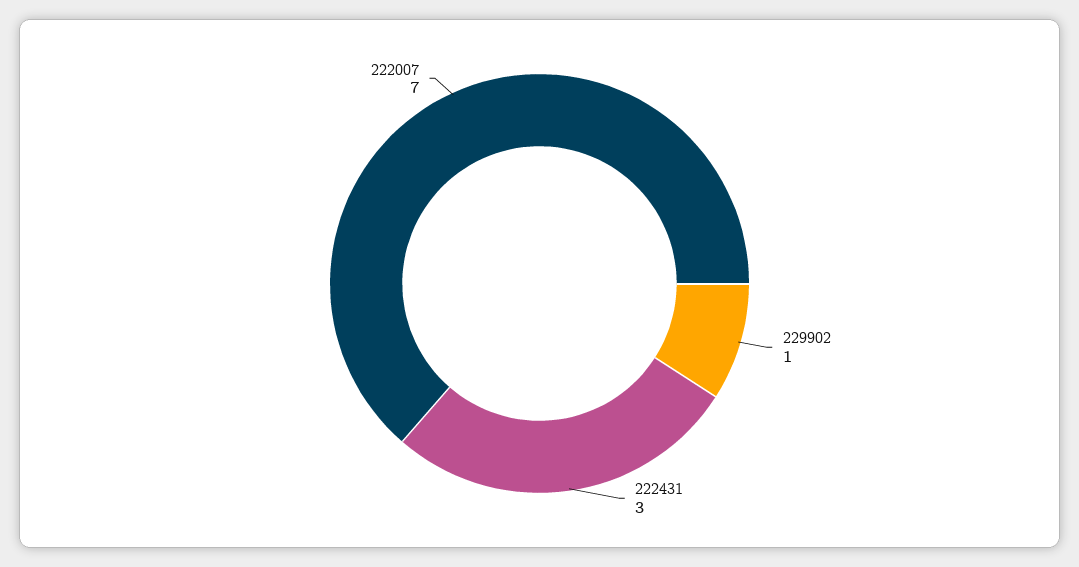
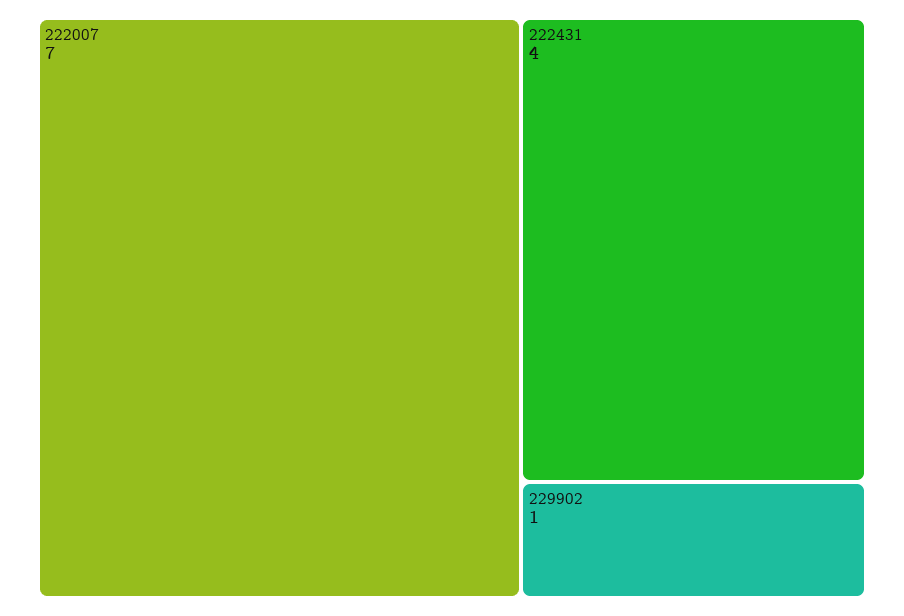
  {
    "229902": 1,
-   "222431": 3,
+   "222431": 4,
    "222007": 7
  }

